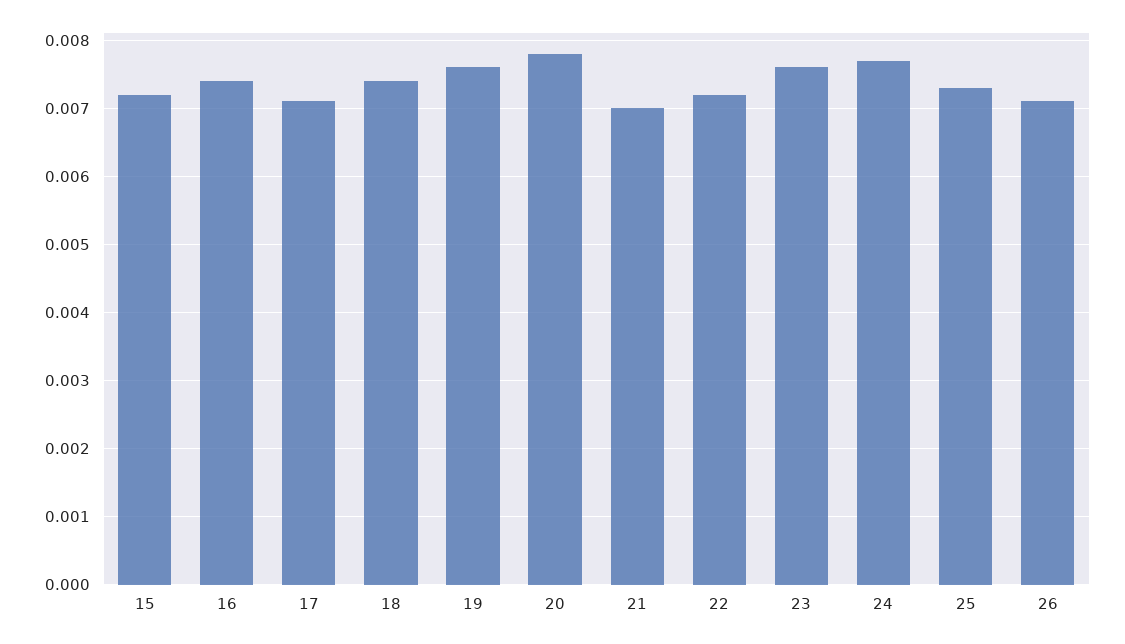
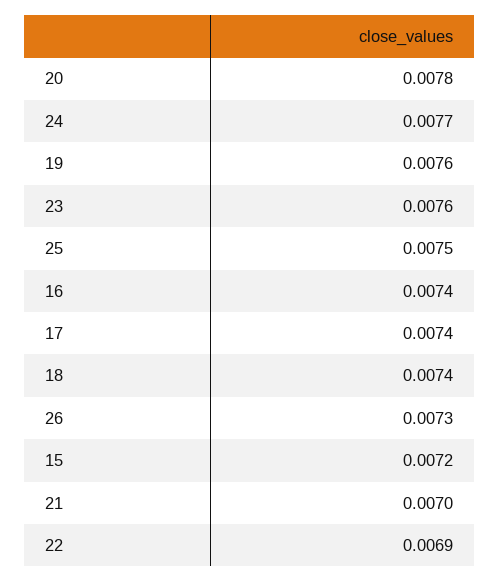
  {
    "15": 0.0072,
    "16": 0.0074,
-   "17": 0.0071,
+   "17": 0.0074,
    "18": 0.0074,
    "19": 0.0076,
    "20": 0.0078,
    "21": 0.007,
-   "22": 0.0072,
+   "22": 0.0069,
    "23": 0.0076,
    "24": 0.0077,
-   "25": 0.0073,
+   "25": 0.0075,
-   "26": 0.0071
+   "26": 0.0073
  }

